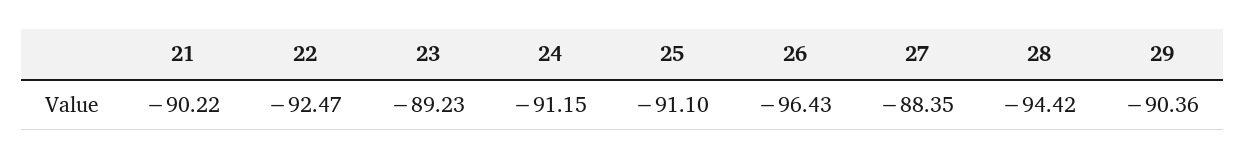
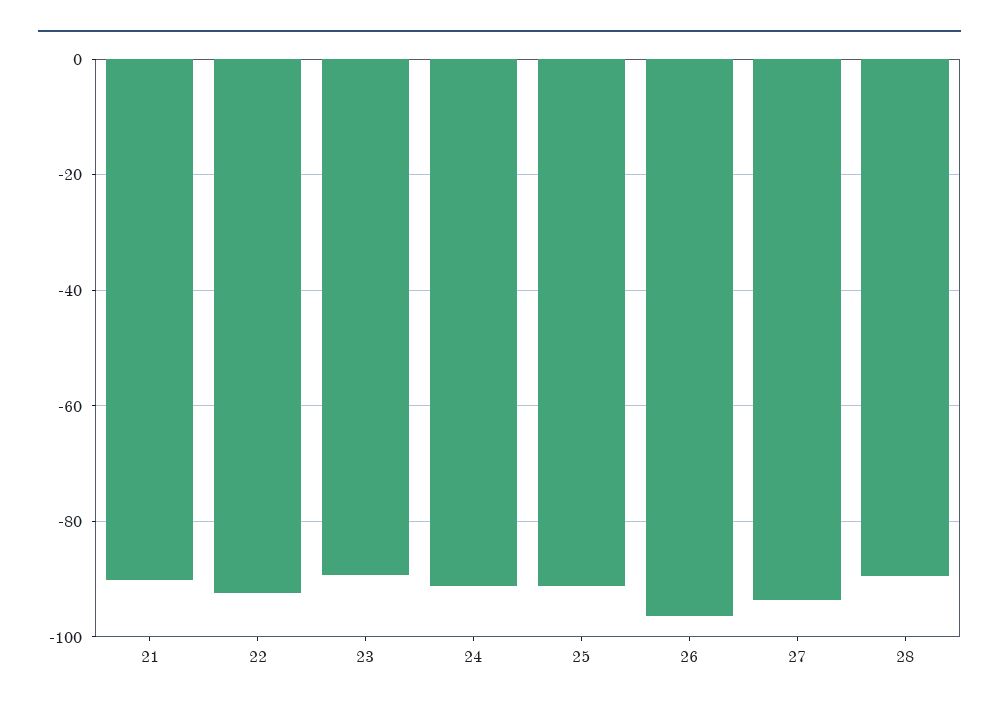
  {
    "21": -90.22,
    "22": -92.47,
    "23": -89.23,
    "24": -91.15,
    "25": -91.1,
    "26": -96.43,
-   "27": -88.35,
+   "27": -94,
-   "28": -94.42,
+   "28": -90
-   "29": -90.36
  }

